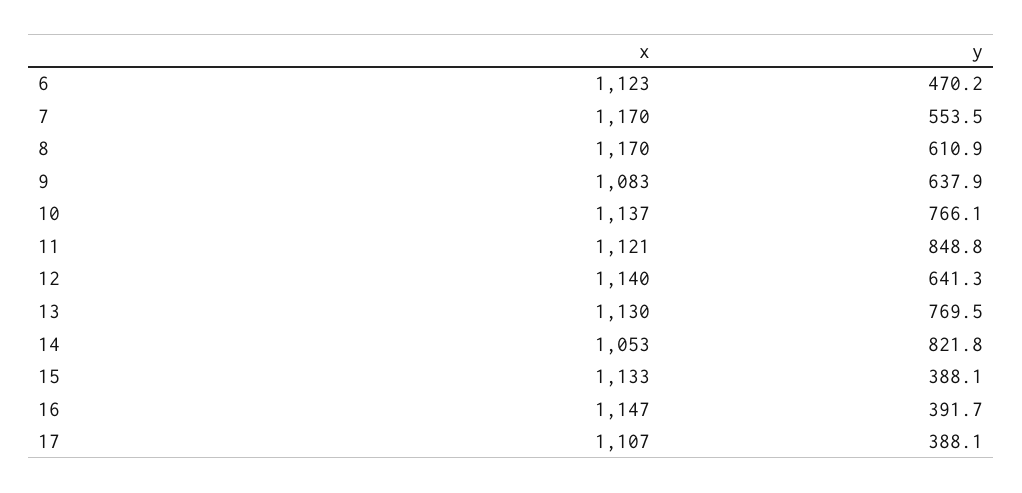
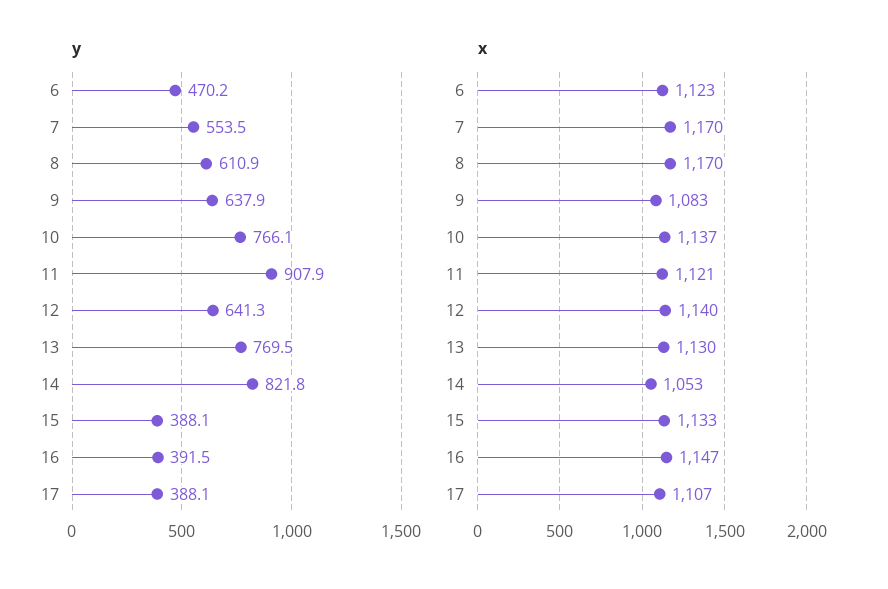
  {
    "x": {
      "6": 1123,
      "7": 1170,
      "8": 1170,
      "9": 1083,
      "10": 1137,
      "11": 1121,
      "12": 1140,
      "13": 1130,
      "14": 1053,
      "15": 1133,
      "16": 1147,
      "17": 1107
    },
    "y": {
      "6": 470.2,
      "7": 553.5,
      "8": 610.9,
      "9": 637.9,
      "10": 766.1,
-     "11": 848.8,
+     "11": 907.9,
      "12": 641.3,
      "13": 769.5,
      "14": 821.8,
      "15": 388.1,
-     "16": 391.7,
+     "16": 391.5,
      "17": 388.1
    }
  }

